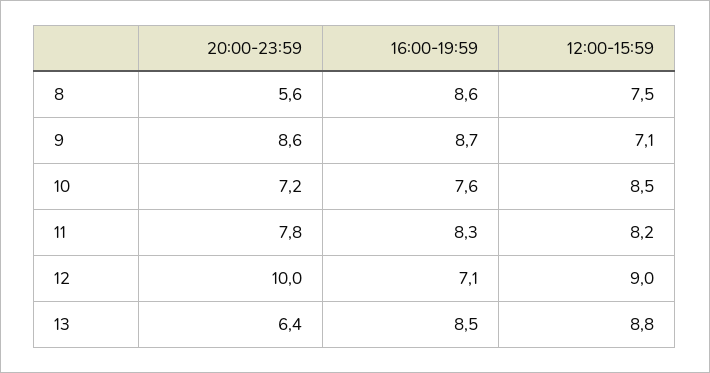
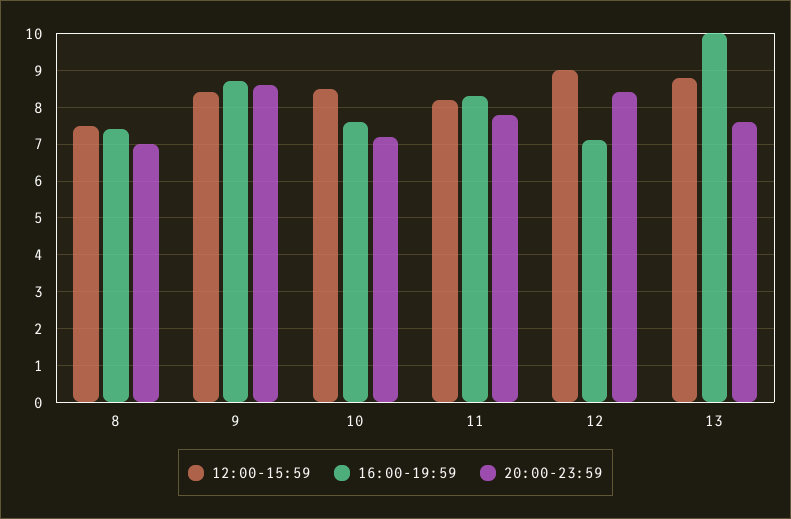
  {
    "20:00-23:59": {
-     "8": 5.6,
+     "8": 7,
      "9": 8.6,
      "10": 7.2,
      "11": 7.8,
-     "12": 10,
+     "12": 8.5,
-     "13": 6.4
+     "13": 7.5
    },
    "16:00-19:59": {
-     "8": 8.6,
+     "8": 7.5,
      "9": 8.7,
      "10": 7.6,
      "11": 8.3,
      "12": 7.1,
-     "13": 8.5
+     "13": 10
    },
    "12:00-15:59": {
      "8": 7.5,
-     "9": 7.1,
+     "9": 8.5,
      "10": 8.5,
      "11": 8.2,
      "12": 9,
      "13": 8.8
    }
  }

